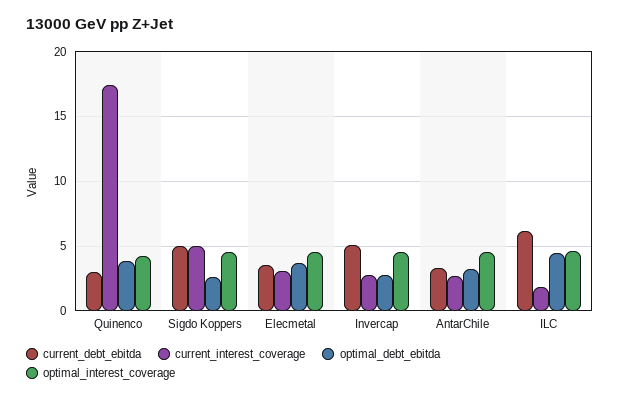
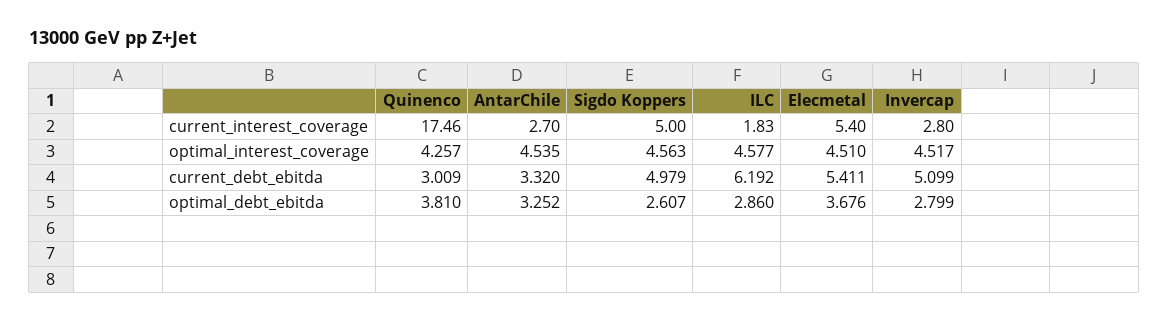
  {
    "current_debt_ebitda": {
      "Quinenco": 3.009,
      "Sigdo Koppers": 4.979,
-     "Elecmetal": 3.5,
+     "Elecmetal": 5.411,
      "Invercap": 5.099,
      "AntarChile": 3.32,
      "ILC": 6.192
    },
    "current_interest_coverage": {
      "Quinenco": 17.46,
      "Sigdo Koppers": 5,
-     "Elecmetal": 3,
+     "Elecmetal": 5.4,
      "Invercap": 2.8,
      "AntarChile": 2.7,
      "ILC": 1.83
    },
    "optimal_debt_ebitda": {
      "Quinenco": 3.81,
      "Sigdo Koppers": 2.607,
      "Elecmetal": 3.676,
      "Invercap": 2.799,
      "AntarChile": 3.252,
-     "ILC": 4.5
+     "ILC": 2.86
    },
    "optimal_interest_coverage": {
      "Quinenco": 4.257,
      "Sigdo Koppers": 4.563,
      "Elecmetal": 4.51,
      "Invercap": 4.517,
      "AntarChile": 4.535,
      "ILC": 4.577
    }
  }

